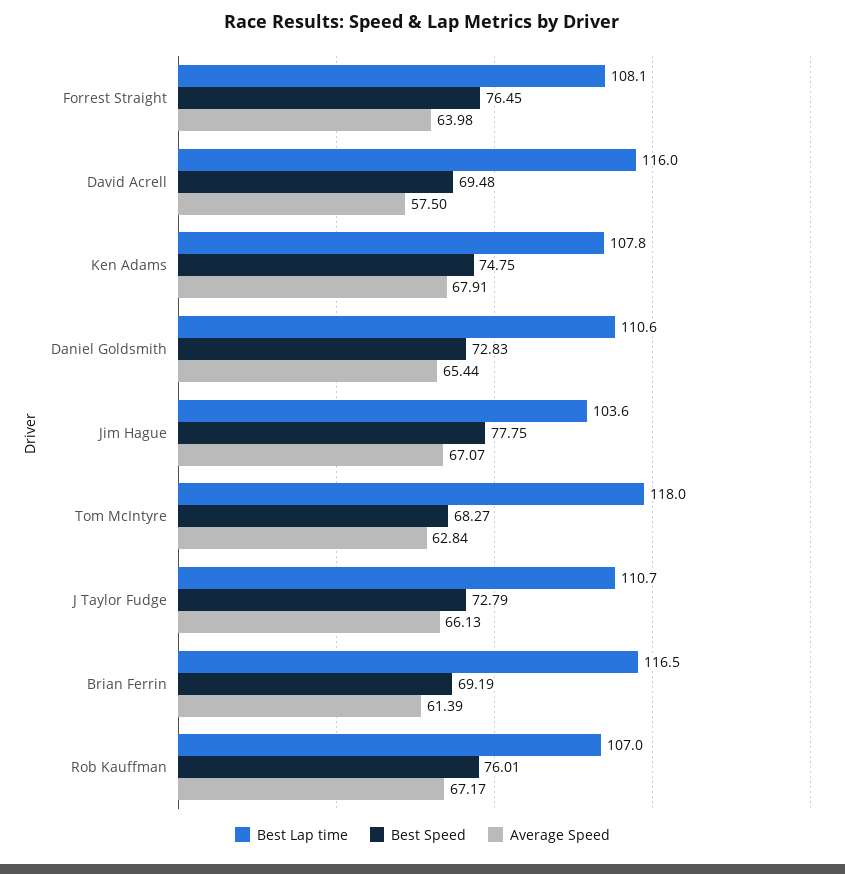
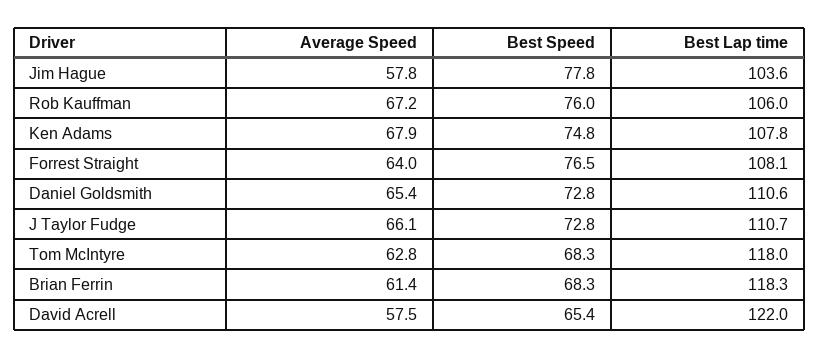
  {
    "Best Lap time": {
      "Forrest Straight": 108.1,
-     "David Acrell": 116,
+     "David Acrell": 122,
      "Ken Adams": 107.8,
      "Daniel Goldsmith": 110.6,
      "Jim Hague": 103.6,
      "Tom McIntyre": 118,
      "J Taylor Fudge": 110.7,
-     "Brian Ferrin": 116.5,
+     "Brian Ferrin": 118.3,
-     "Rob Kauffman": 107
+     "Rob Kauffman": 106
    },
    "Best Speed": {
      "Forrest Straight": 76.45,
-     "David Acrell": 69.48,
+     "David Acrell": 65.4,
      "Ken Adams": 74.75,
      "Daniel Goldsmith": 72.83,
      "Jim Hague": 77.75,
      "Tom McIntyre": 68.27,
      "J Taylor Fudge": 72.79,
-     "Brian Ferrin": 69.19,
+     "Brian Ferrin": 68.3,
      "Rob Kauffman": 76.01
    },
    "Average Speed": {
      "Forrest Straight": 63.98,
      "David Acrell": 57.5,
      "Ken Adams": 67.91,
      "Daniel Goldsmith": 65.44,
-     "Jim Hague": 67.07,
+     "Jim Hague": 57.8,
      "Tom McIntyre": 62.84,
      "J Taylor Fudge": 66.13,
      "Brian Ferrin": 61.39,
      "Rob Kauffman": 67.17
    }
  }

